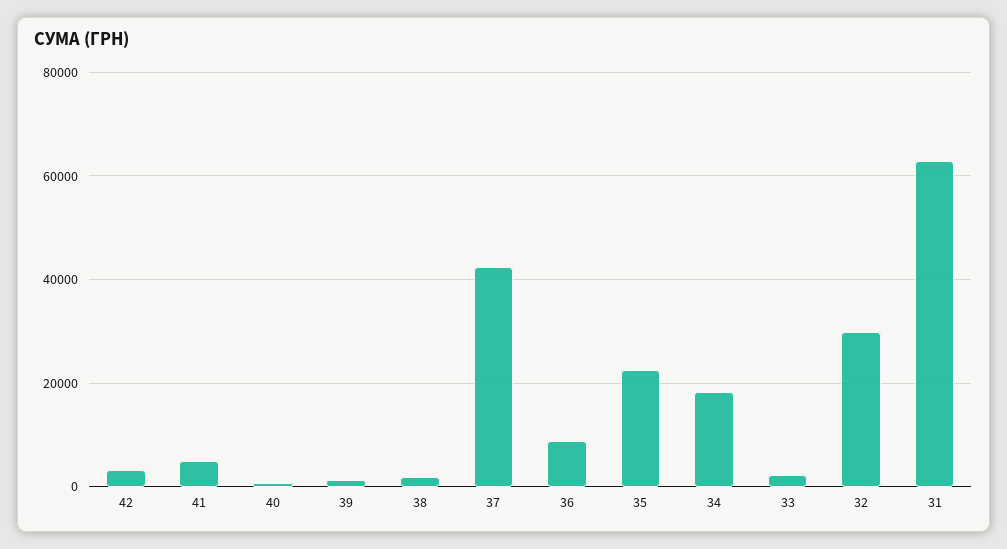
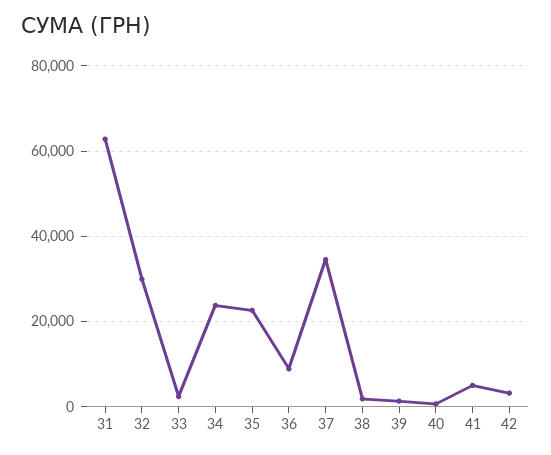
  {
    "42": 4000,
    "41": 6000,
    "40": 0,
    "39": 2000,
    "38": 2000,
-   "37": 42000,
+   "37": 34000,
    "36": 8000,
    "35": 22000,
-   "34": 18000,
+   "34": 24000,
    "33": 2000,
    "32": 30000,
    "31": 62000
  }

